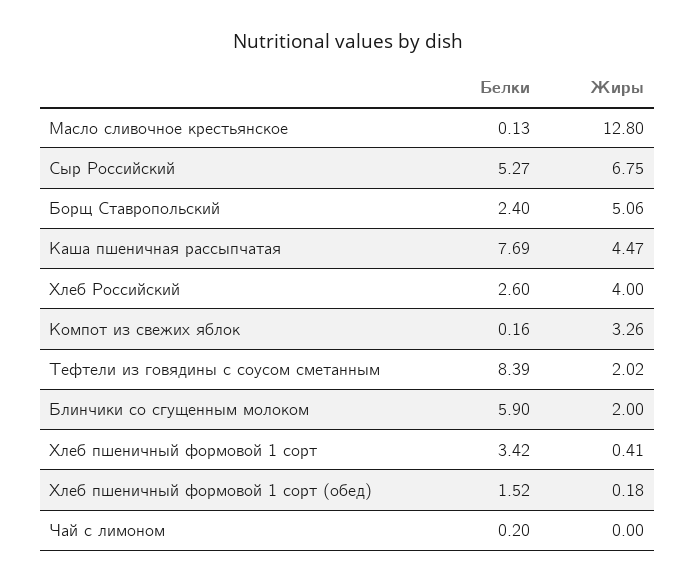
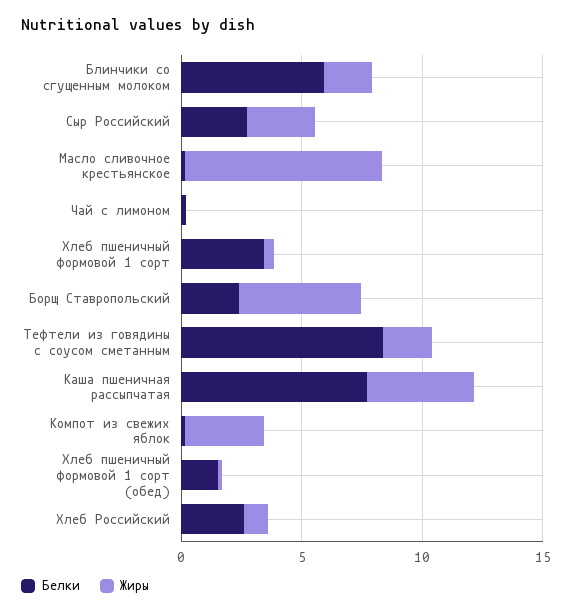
  {
    "Белки": {
      "Масло сливочное крестьянское": 0.13,
-     "Сыр Российский": 5.27,
+     "Сыр Российский": 3,
      "Борщ Ставропольский": 2.4,
      "Каша пшеничная рассыпчатая": 7.69,
      "Хлеб Российский": 2.6,
      "Компот из свежих яблок": 0.16,
      "Тефтели из говядины с соусом сметанным": 8.39,
      "Блинчики со сгущенным молоком": 5.9,
      "Хлеб пшеничный формовой 1 сорт": 3.42,
      "Хлеб пшеничный формовой 1 сорт (обед)": 1.52,
      "Чай с лимоном": 0.2
    },
    "Жиры": {
-     "Масло сливочное крестьянское": 12.8,
+     "Масло сливочное крестьянское": 8,
-     "Сыр Российский": 6.75,
+     "Сыр Российский": 3,
      "Борщ Ставропольский": 5.06,
      "Каша пшеничная рассыпчатая": 4.47,
-     "Хлеб Российский": 4,
+     "Хлеб Российский": 1,
      "Компот из свежих яблок": 3.26,
      "Тефтели из говядины с соусом сметанным": 2.02,
      "Блинчики со сгущенным молоком": 2,
      "Хлеб пшеничный формовой 1 сорт": 0.41,
      "Хлеб пшеничный формовой 1 сорт (обед)": 0.18,
      "Чай с лимоном": 0
    }
  }

